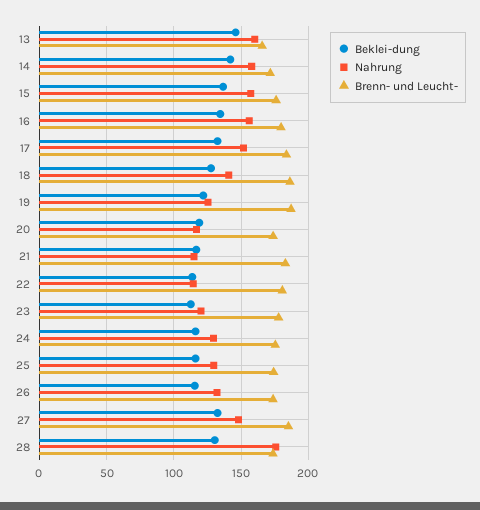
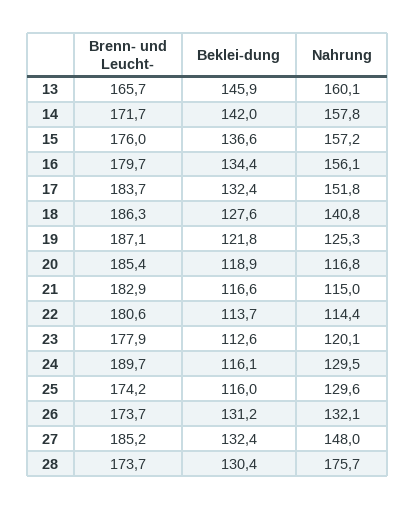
  {
    "Beklei-dung": {
      "13": 145.9,
      "14": 142,
      "15": 136.6,
      "16": 134.4,
      "17": 132.4,
      "18": 127.6,
      "19": 121.8,
      "20": 118.9,
      "21": 116.6,
      "22": 113.7,
      "23": 112.6,
      "24": 116.1,
      "25": 116,
-     "26": 115,
+     "26": 131.2,
      "27": 132.4,
      "28": 130.4
    },
    "Nahrung": {
      "13": 160.1,
      "14": 157.8,
      "15": 157.2,
      "16": 156.1,
      "17": 151.8,
      "18": 140.8,
      "19": 125.3,
      "20": 116.8,
      "21": 115,
      "22": 114.4,
      "23": 120.1,
      "24": 129.5,
      "25": 129.6,
      "26": 132.1,
      "27": 148,
      "28": 175.7
    },
    "Brenn- und Leucht-": {
      "13": 165.7,
      "14": 171.7,
      "15": 176,
      "16": 179.7,
      "17": 183.7,
      "18": 186.3,
      "19": 187.1,
-     "20": 175,
+     "20": 185.4,
      "21": 182.9,
      "22": 180.6,
      "23": 177.9,
-     "24": 175,
+     "24": 189.7,
      "25": 174.2,
      "26": 173.7,
      "27": 185.2,
      "28": 173.7
    }
  }

